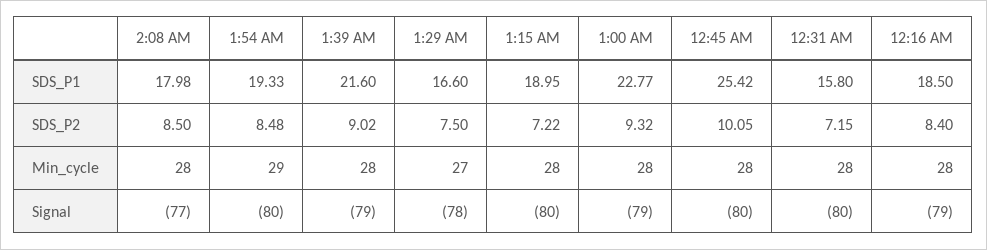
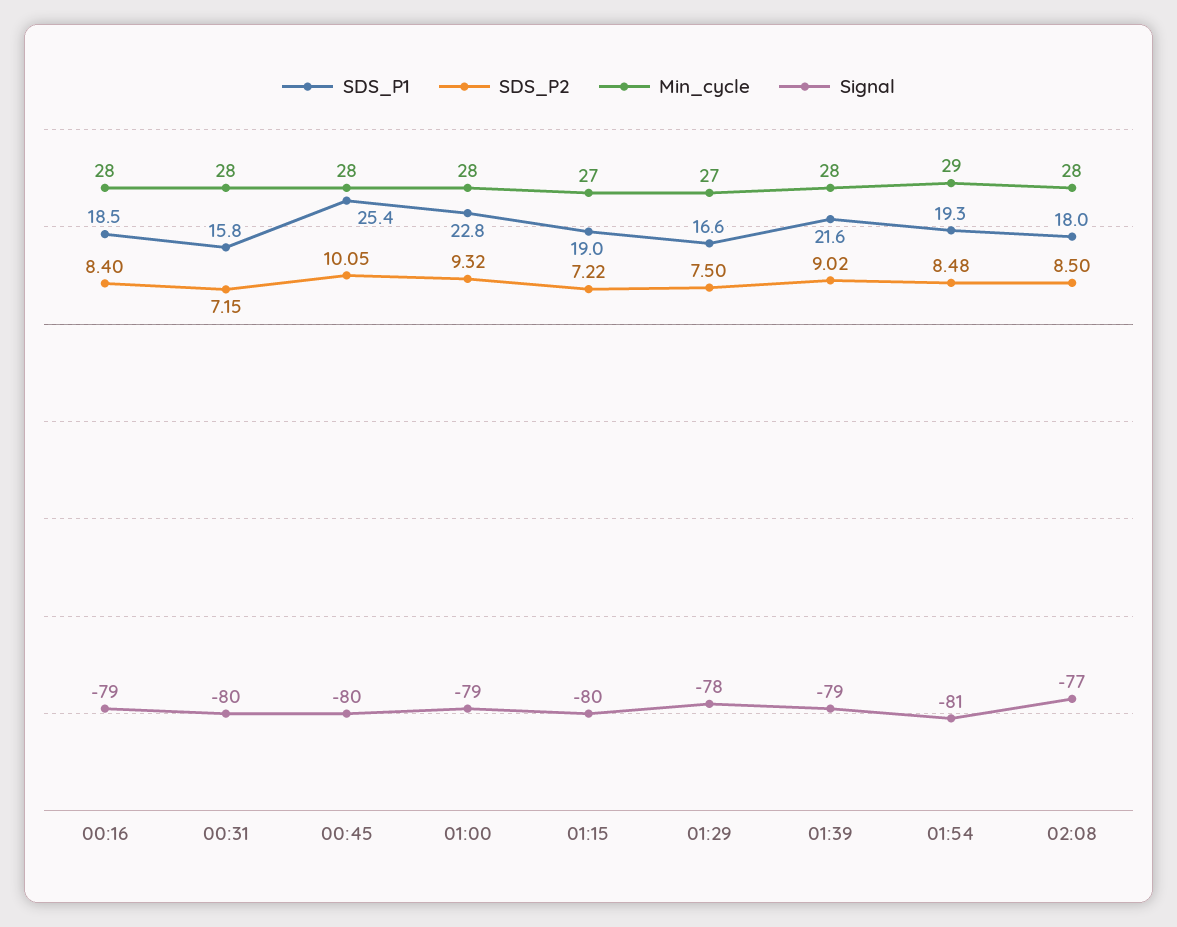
  {
    "SDS_P1": {
      "2:08 AM": 17.98,
      "1:54 AM": 19.33,
      "1:39 AM": 21.6,
      "1:29 AM": 16.6,
      "1:15 AM": 18.95,
      "1:00 AM": 22.77,
      "12:45 AM": 25.42,
      "12:31 AM": 15.8,
      "12:16 AM": 18.5
    },
    "SDS_P2": {
      "2:08 AM": 8.5,
      "1:54 AM": 8.48,
      "1:39 AM": 9.02,
      "1:29 AM": 7.5,
      "1:15 AM": 7.22,
      "1:00 AM": 9.32,
      "12:45 AM": 10.05,
      "12:31 AM": 7.15,
      "12:16 AM": 8.4
    },
    "Min_cycle": {
      "2:08 AM": 28,
      "1:54 AM": 29,
      "1:39 AM": 28,
      "1:29 AM": 27,
-     "1:15 AM": 28,
+     "1:15 AM": 27,
      "1:00 AM": 28,
      "12:45 AM": 28,
      "12:31 AM": 28,
      "12:16 AM": 28
    },
    "Signal": {
      "2:08 AM": -77,
-     "1:54 AM": -80,
+     "1:54 AM": -81,
      "1:39 AM": -79,
      "1:29 AM": -78,
      "1:15 AM": -80,
      "1:00 AM": -79,
      "12:45 AM": -80,
      "12:31 AM": -80,
      "12:16 AM": -79
    }
  }

